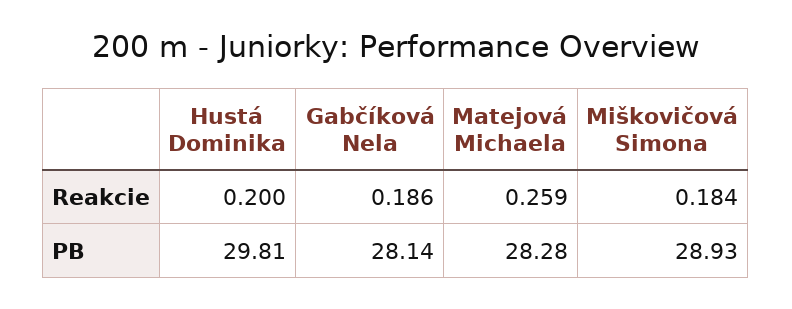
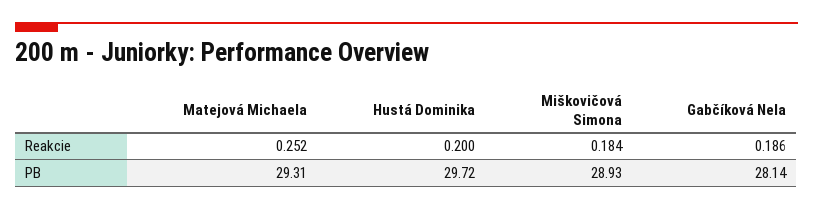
  {
    "Hustá Dominika": {
      "Reakcie": 0.2,
-     "PB": 29.81
+     "PB": 29.72
    },
    "Gabčíková Nela": {
      "Reakcie": 0.186,
      "PB": 28.14
    },
    "Matejová Michaela": {
-     "Reakcie": 0.259,
+     "Reakcie": 0.252,
-     "PB": 28.28
+     "PB": 29.31
    },
    "Miškovičová Simona": {
      "Reakcie": 0.184,
      "PB": 28.93
    }
  }

